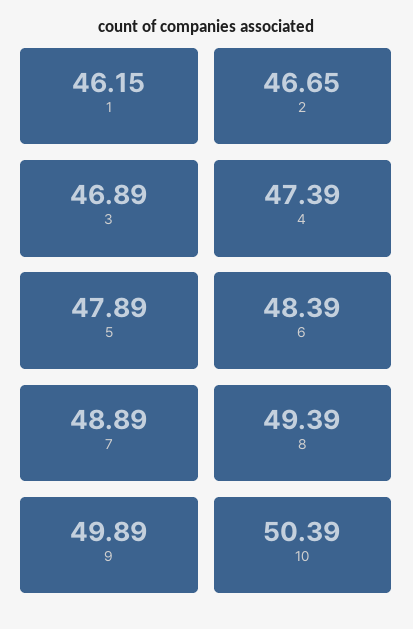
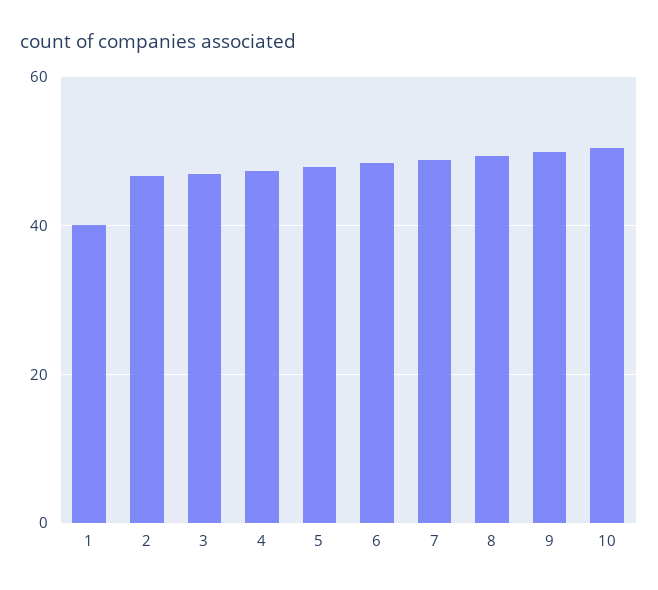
  {
-   "1": 46.15,
+   "1": 40,
    "2": 46.65,
    "3": 46.89,
    "4": 47.39,
    "5": 47.89,
    "6": 48.39,
    "7": 48.89,
    "8": 49.39,
    "9": 49.89,
    "10": 50.39
  }

